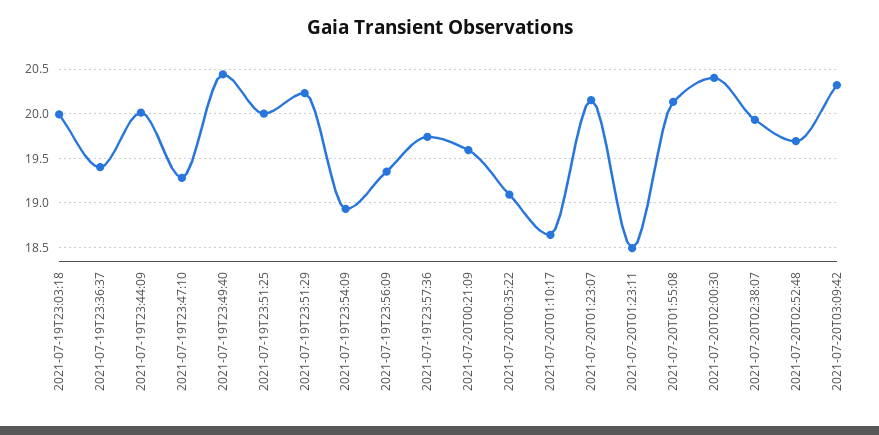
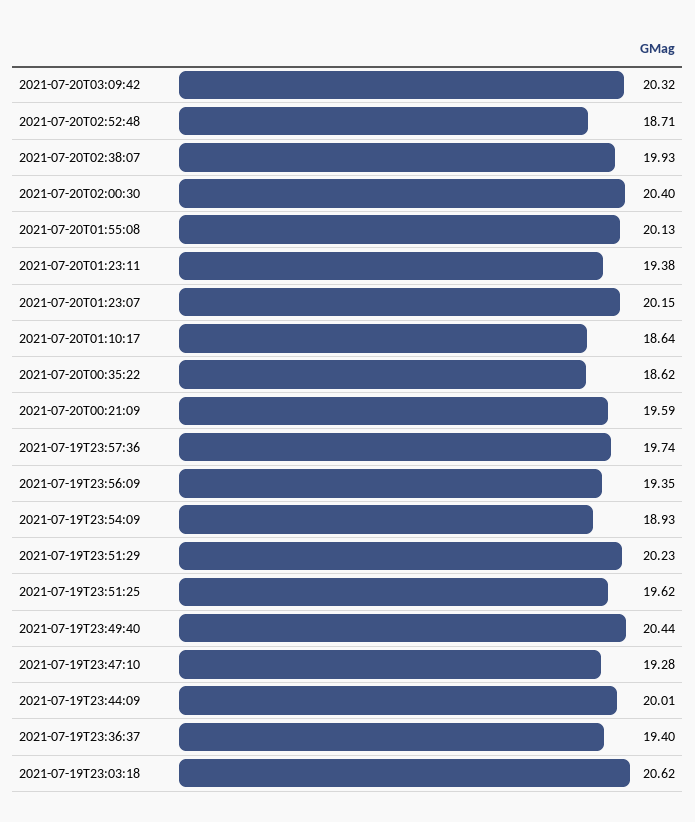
  {
-   "2021-07-19T23:03:18": 20,
+   "2021-07-19T23:03:18": 20.62,
    "2021-07-19T23:36:37": 19.4,
    "2021-07-19T23:44:09": 20.01,
    "2021-07-19T23:47:10": 19.28,
    "2021-07-19T23:49:40": 20.44,
-   "2021-07-19T23:51:25": 20,
+   "2021-07-19T23:51:25": 19.62,
    "2021-07-19T23:51:29": 20.23,
    "2021-07-19T23:54:09": 18.93,
    "2021-07-19T23:56:09": 19.35,
    "2021-07-19T23:57:36": 19.74,
    "2021-07-20T00:21:09": 19.59,
-   "2021-07-20T00:35:22": 19.1,
+   "2021-07-20T00:35:22": 18.62,
    "2021-07-20T01:10:17": 18.64,
    "2021-07-20T01:23:07": 20.15,
-   "2021-07-20T01:23:11": 18.5,
+   "2021-07-20T01:23:11": 19.38,
    "2021-07-20T01:55:08": 20.13,
    "2021-07-20T02:00:30": 20.4,
    "2021-07-20T02:38:07": 19.93,
-   "2021-07-20T02:52:48": 19.7,
+   "2021-07-20T02:52:48": 18.71,
    "2021-07-20T03:09:42": 20.32
  }

